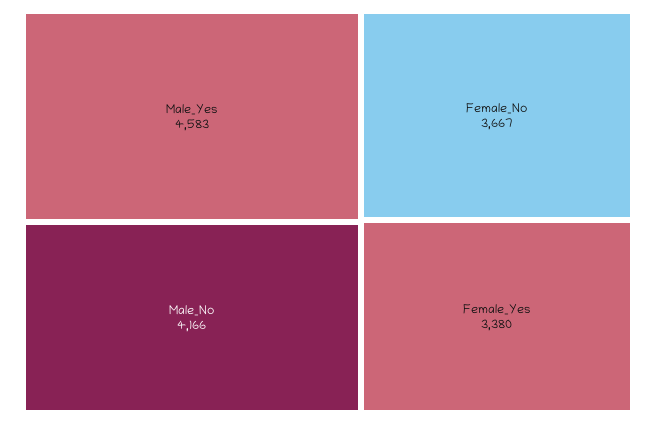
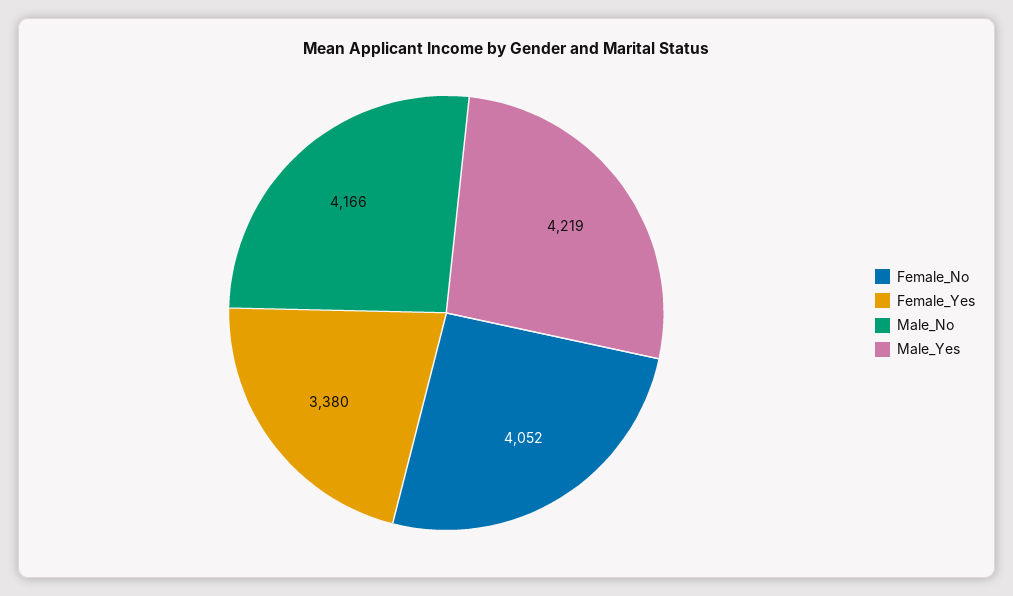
  {
-   "Male_Yes": 4583,
+   "Male_Yes": 4219,
    "Male_No": 4166,
-   "Female_No": 3667,
+   "Female_No": 4052,
    "Female_Yes": 3380
  }

